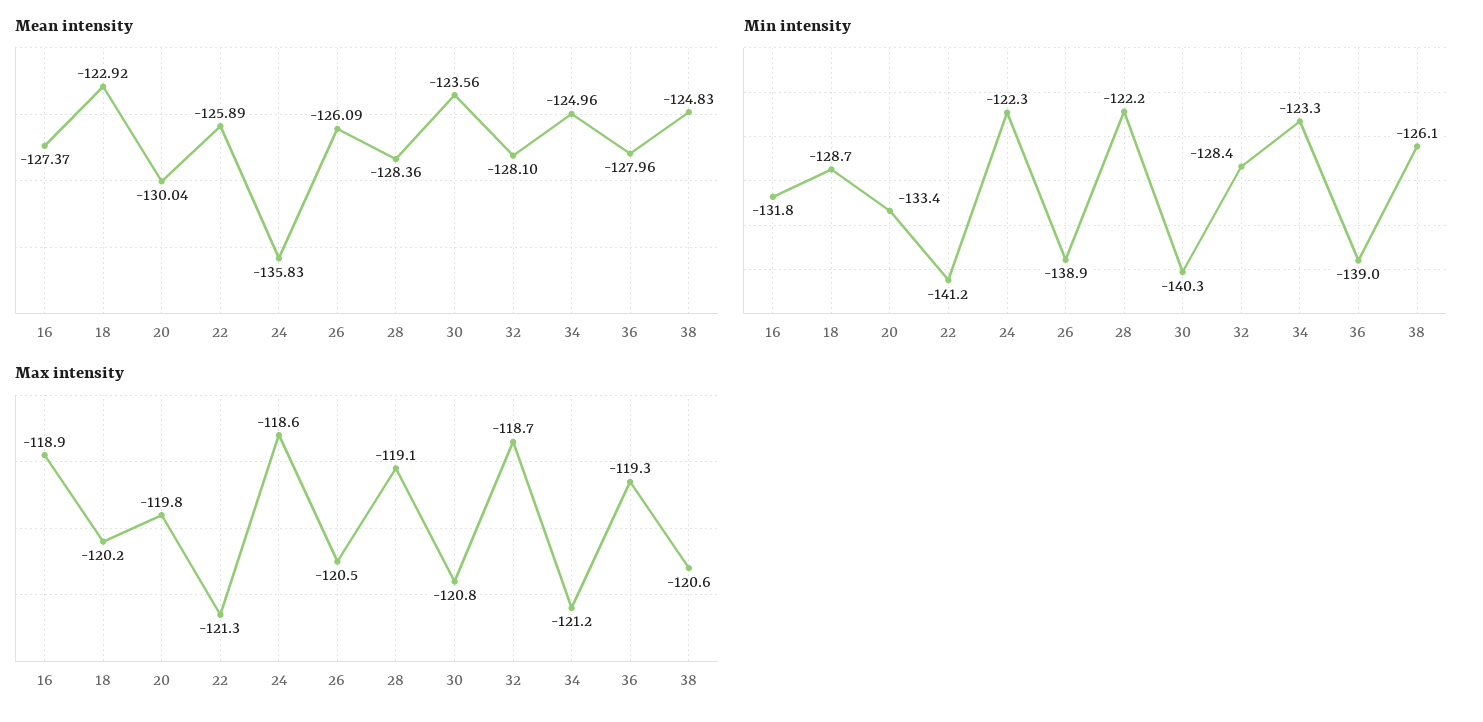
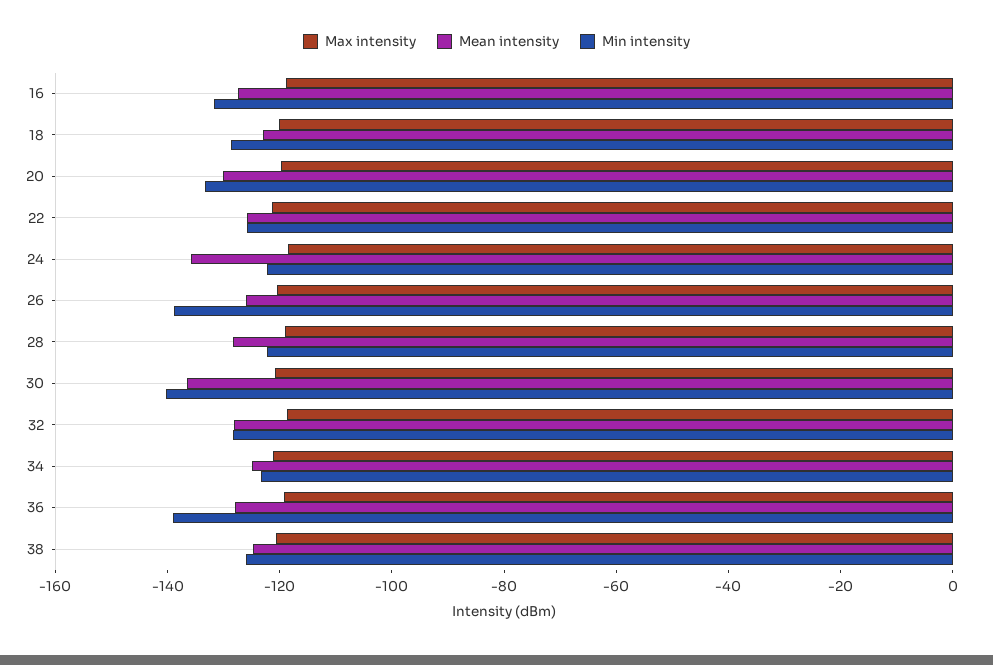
  {
    "Mean intensity": {
      "16": -127.37,
      "18": -122.92,
      "20": -130.04,
      "22": -125.89,
      "24": -135.83,
      "26": -126.09,
      "28": -128.36,
-     "30": -123.56,
+     "30": -135,
      "32": -128.1,
      "34": -124.96,
      "36": -127.96,
      "38": -124.83
    },
    "Min intensity": {
      "16": -131.8,
      "18": -128.7,
      "20": -133.4,
-     "22": -141.2,
+     "22": -125,
      "24": -122.3,
      "26": -138.9,
      "28": -122.2,
      "30": -140.3,
      "32": -128.4,
      "34": -123.3,
      "36": -139,
      "38": -126.1
    },
    "Max intensity": {
      "16": -118.9,
      "18": -120.2,
      "20": -119.8,
      "22": -121.3,
      "24": -118.6,
      "26": -120.5,
      "28": -119.1,
      "30": -120.8,
      "32": -118.7,
      "34": -121.2,
      "36": -119.3,
      "38": -120.6
    }
  }

